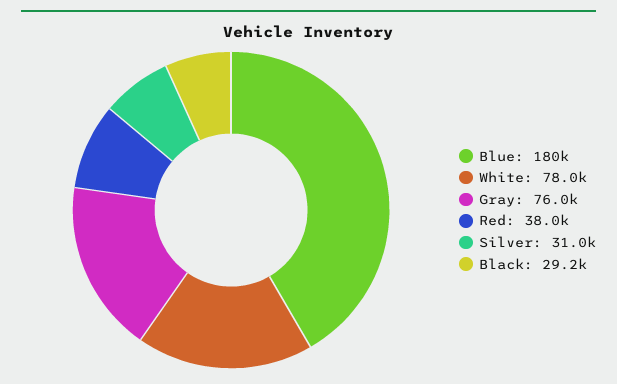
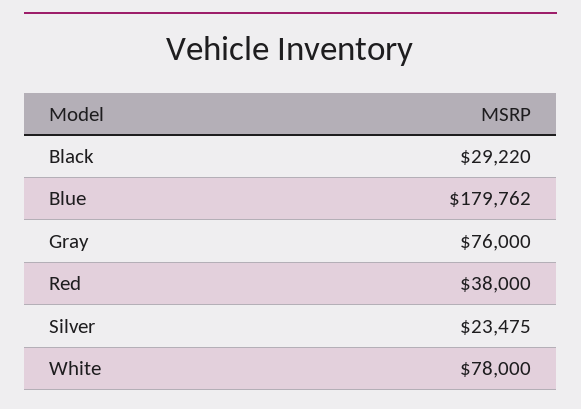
  {
    "Blue": 179762,
    "White": 78000,
    "Gray": 76000,
    "Red": 38000,
-   "Silver": 31000,
+   "Silver": 23475,
    "Black": 29220
  }

